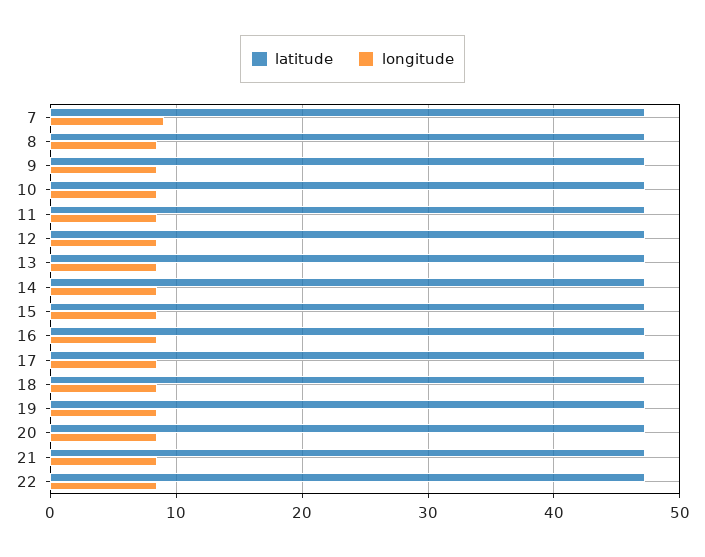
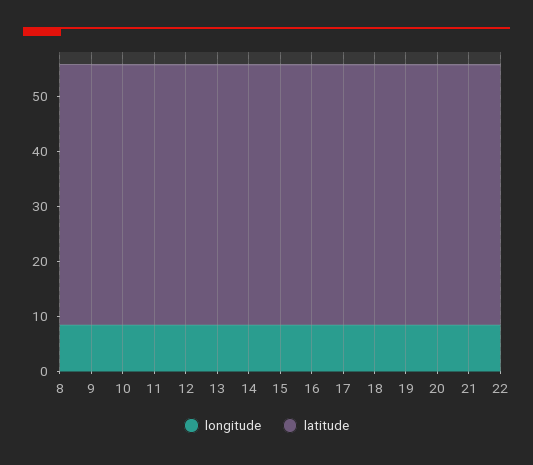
  {
    "latitude": {
-     "7": 47,
      "8": 47,
      "9": 47,
      "10": 47,
      "11": 47,
      "12": 47,
      "13": 47,
      "14": 47,
      "15": 47,
      "16": 47,
      "17": 47,
      "18": 47,
      "19": 47,
      "20": 47,
      "21": 47,
      "22": 47
    },
    "longitude": {
-     "7": 9,
      "8": 9,
      "9": 9,
      "10": 8,
      "11": 8,
      "12": 8,
      "13": 8,
      "14": 8,
      "15": 8,
      "16": 8,
      "17": 8,
      "18": 8,
      "19": 8,
      "20": 8,
      "21": 8,
      "22": 8
    }
  }

